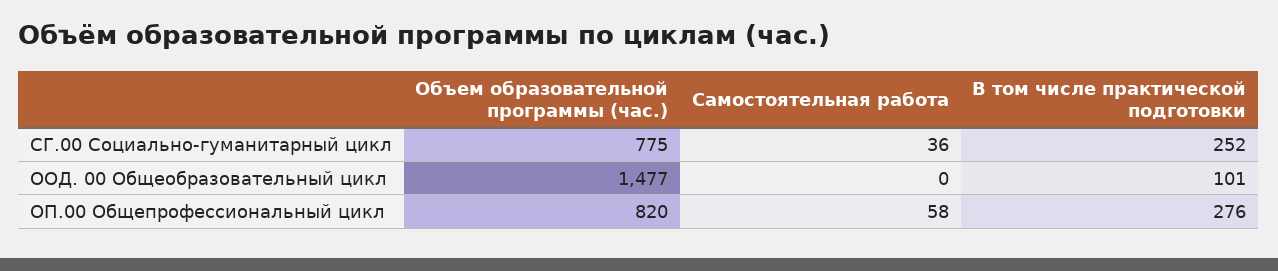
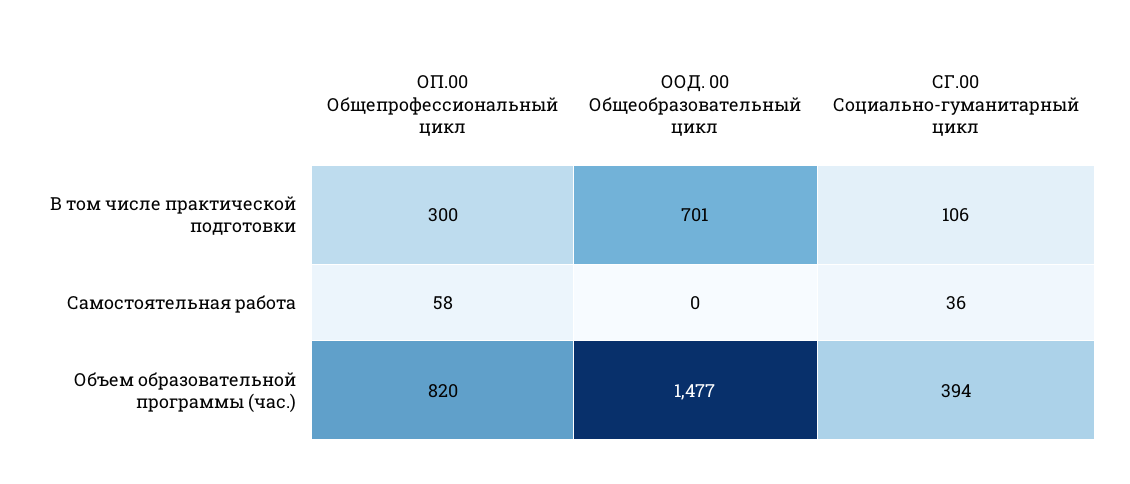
  {
    "Объем образовательной программы (час.)": {
-     "СГ.00 Социально-гуманитарный цикл": 775,
+     "СГ.00 Социально-гуманитарный цикл": 394,
      "ООД. 00 Общеобразовательный цикл": 1477,
      "ОП.00 Общепрофессиональный цикл": 820
    },
    "Самостоятельная работа": {
      "СГ.00 Социально-гуманитарный цикл": 36,
      "ООД. 00 Общеобразовательный цикл": 0,
      "ОП.00 Общепрофессиональный цикл": 58
    },
    "В том числе практической подготовки": {
-     "СГ.00 Социально-гуманитарный цикл": 252,
+     "СГ.00 Социально-гуманитарный цикл": 106,
-     "ООД. 00 Общеобразовательный цикл": 101,
+     "ООД. 00 Общеобразовательный цикл": 701,
-     "ОП.00 Общепрофессиональный цикл": 276
+     "ОП.00 Общепрофессиональный цикл": 300
    }
  }

